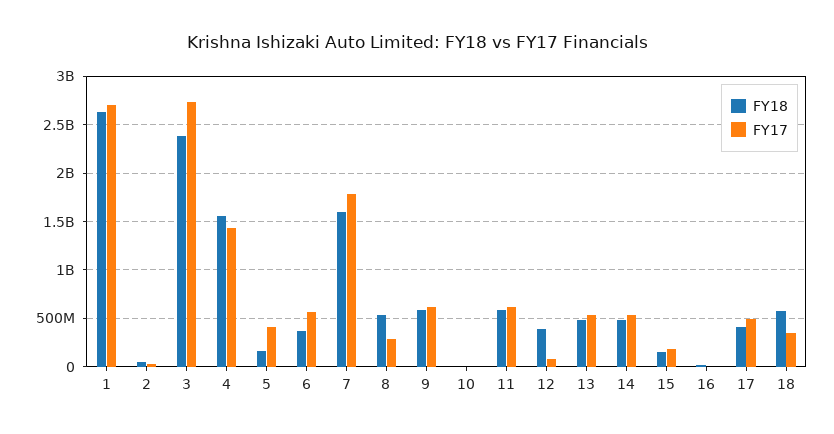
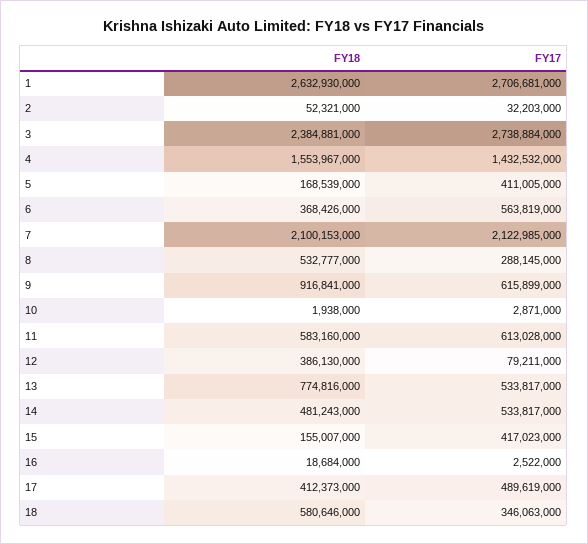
  {
    "FY18": {
      "1": 2632930000,
      "2": 52321000,
      "3": 2384881000,
      "4": 1553967000,
      "5": 168539000,
      "6": 368426000,
-     "7": 1600000000,
+     "7": 2100153000,
      "8": 532777000,
-     "9": 600000000,
+     "9": 916841000,
      "10": 1938000,
      "11": 583160000,
      "12": 386130000,
-     "13": 500000000,
+     "13": 774816000,
      "14": 481243000,
      "15": 155007000,
      "16": 18684000,
      "17": 412373000,
      "18": 580646000
    },
    "FY17": {
      "1": 2706681000,
      "2": 32203000,
      "3": 2738884000,
      "4": 1432532000,
      "5": 411005000,
      "6": 563819000,
-     "7": 1800000000,
+     "7": 2122985000,
      "8": 288145000,
      "9": 615899000,
      "10": 2871000,
      "11": 613028000,
      "12": 79211000,
      "13": 533817000,
      "14": 533817000,
-     "15": 200000000,
+     "15": 417023000,
      "16": 2522000,
      "17": 489619000,
      "18": 346063000
    }
  }

